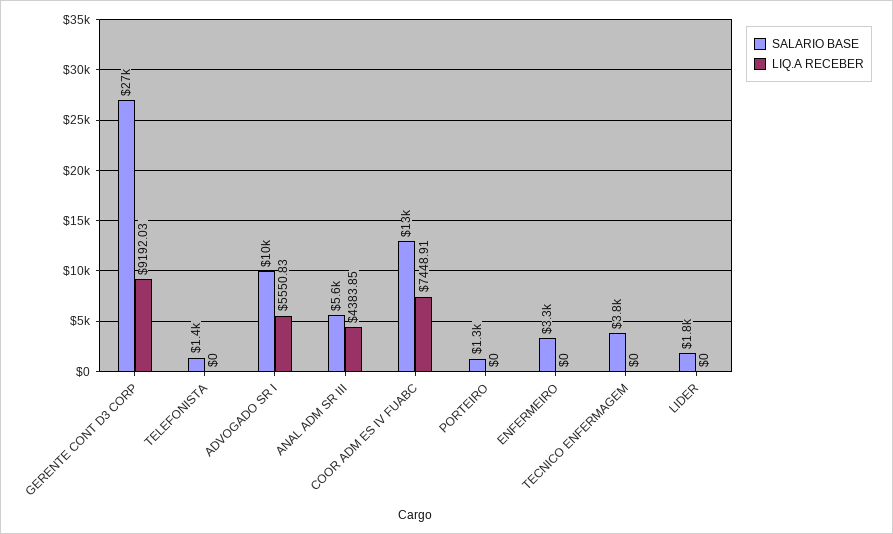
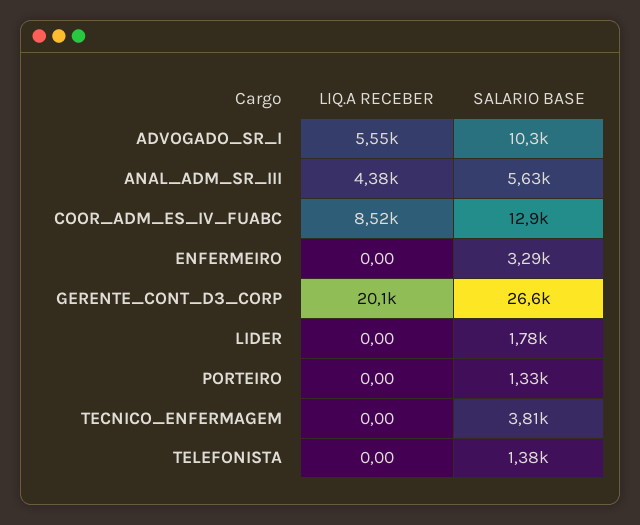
  {
    "SALARIO BASE": {
      "GERENTE CONT D3 CORP": 26600,
      "TELEFONISTA": 1380,
      "ADVOGADO SR I": 10300,
      "ANAL ADM SR III": 5630,
      "COOR ADM ES IV FUABC": 12900,
      "PORTEIRO": 1330,
      "ENFERMEIRO": 3290,
      "TECNICO ENFERMAGEM": 3810,
      "LIDER": 1780
    },
    "LIQ.A RECEBER": {
-     "GERENTE CONT D3 CORP": 9192.03,
+     "GERENTE CONT D3 CORP": 20100,
      "TELEFONISTA": 0,
      "ADVOGADO SR I": 5550.83,
      "ANAL ADM SR III": 4383.85,
-     "COOR ADM ES IV FUABC": 7448.91,
+     "COOR ADM ES IV FUABC": 8520,
      "PORTEIRO": 0,
      "ENFERMEIRO": 0,
      "TECNICO ENFERMAGEM": 0,
      "LIDER": 0
    }
  }

